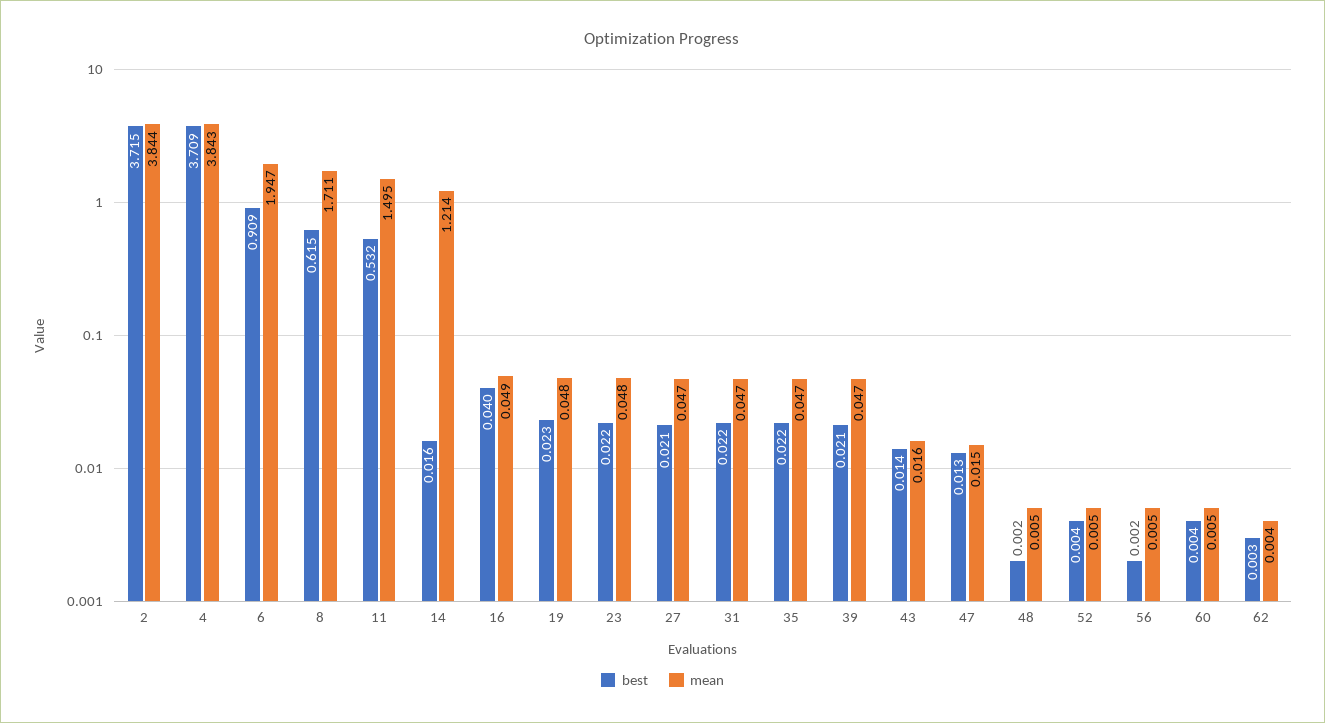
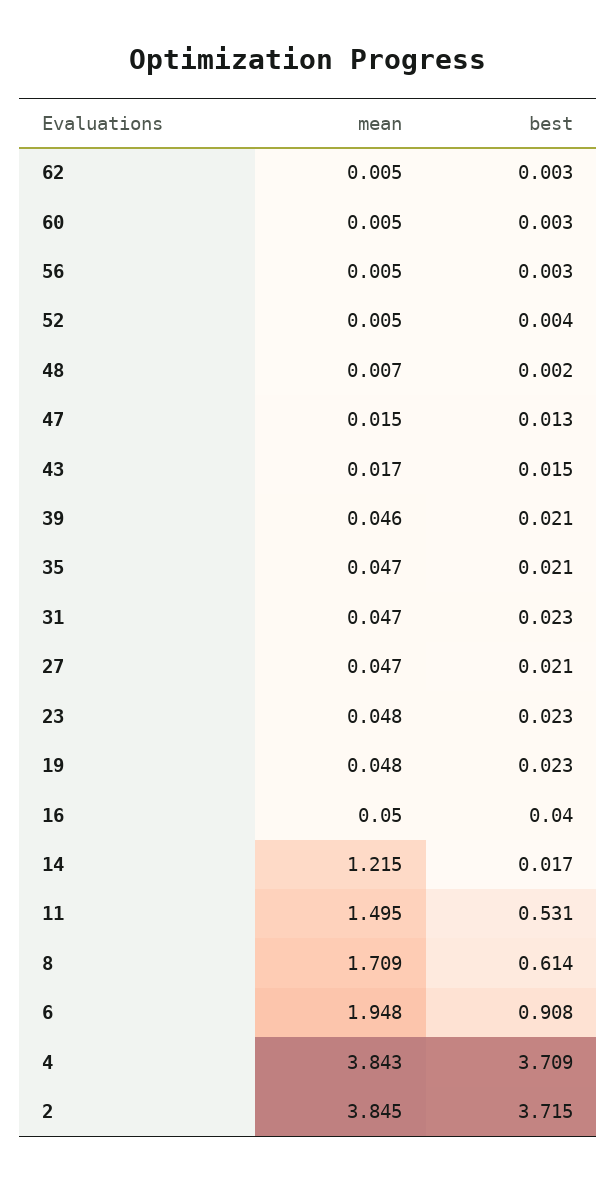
  {
    "best": {
      "2": 3.715,
      "4": 3.709,
-     "6": 0.909,
+     "6": 0.908,
-     "8": 0.615,
+     "8": 0.614,
-     "11": 0.532,
+     "11": 0.531,
-     "14": 0.016,
+     "14": 0.017,
      "16": 0.04,
      "19": 0.023,
-     "23": 0.022,
+     "23": 0.023,
      "27": 0.021,
-     "31": 0.022,
+     "31": 0.023,
-     "35": 0.022,
+     "35": 0.021,
      "39": 0.021,
-     "43": 0.014,
+     "43": 0.015,
      "47": 0.013,
      "48": 0.002,
      "52": 0.004,
-     "56": 0.002,
+     "56": 0.003,
-     "60": 0.004,
+     "60": 0.003,
      "62": 0.003
    },
    "mean": {
-     "2": 3.844,
+     "2": 3.845,
      "4": 3.843,
-     "6": 1.947,
+     "6": 1.948,
-     "8": 1.711,
+     "8": 1.709,
      "11": 1.495,
-     "14": 1.214,
+     "14": 1.215,
-     "16": 0.049,
+     "16": 0.05,
      "19": 0.048,
      "23": 0.048,
      "27": 0.047,
      "31": 0.047,
      "35": 0.047,
-     "39": 0.047,
+     "39": 0.046,
-     "43": 0.016,
+     "43": 0.017,
      "47": 0.015,
-     "48": 0.005,
+     "48": 0.007,
      "52": 0.005,
      "56": 0.005,
      "60": 0.005,
-     "62": 0.004
+     "62": 0.005
    }
  }

